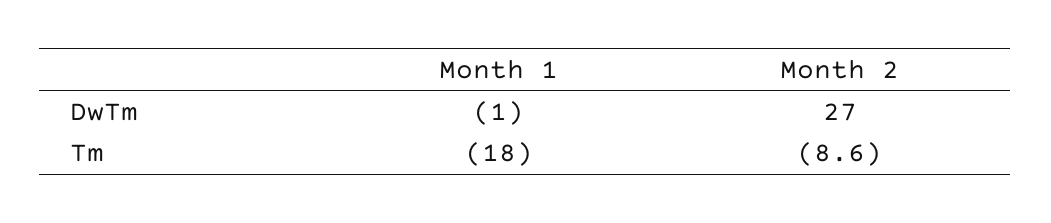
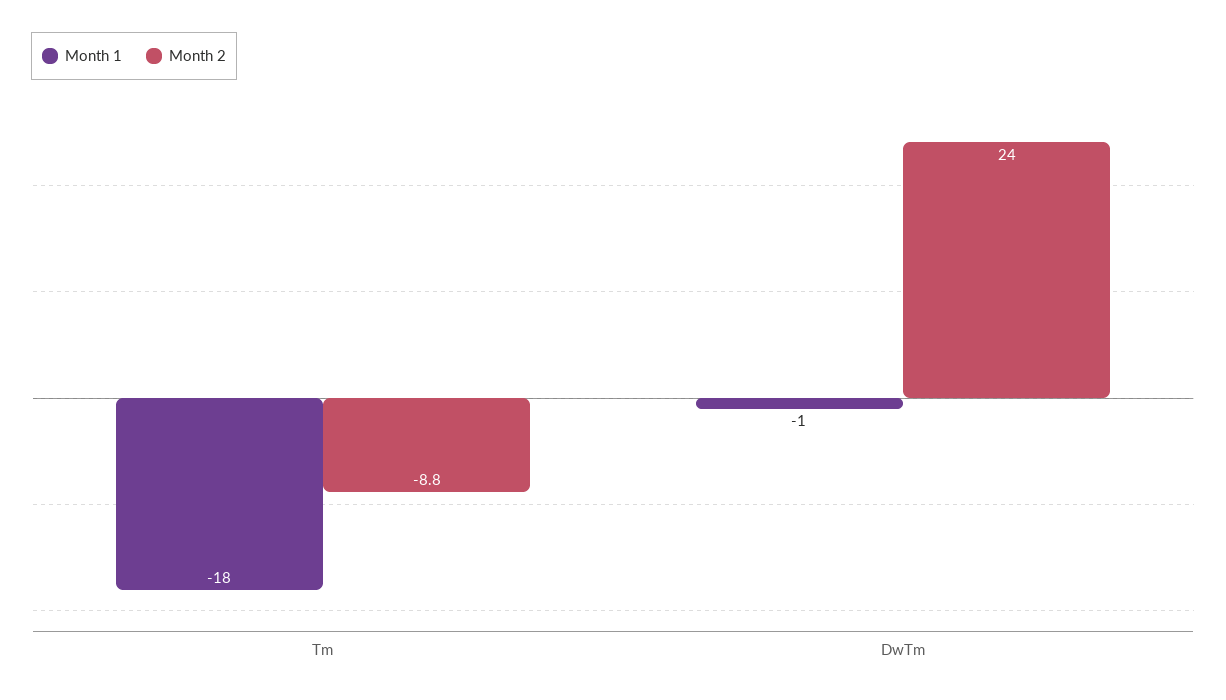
  {
    "Month 1": {
      "DwTm": -1,
      "Tm": -18
    },
    "Month 2": {
-     "DwTm": 27,
+     "DwTm": 24,
-     "Tm": -8.6
+     "Tm": -8.8
    }
  }

